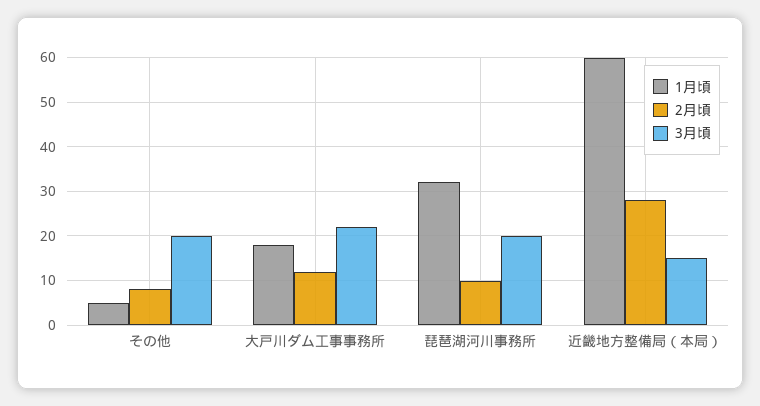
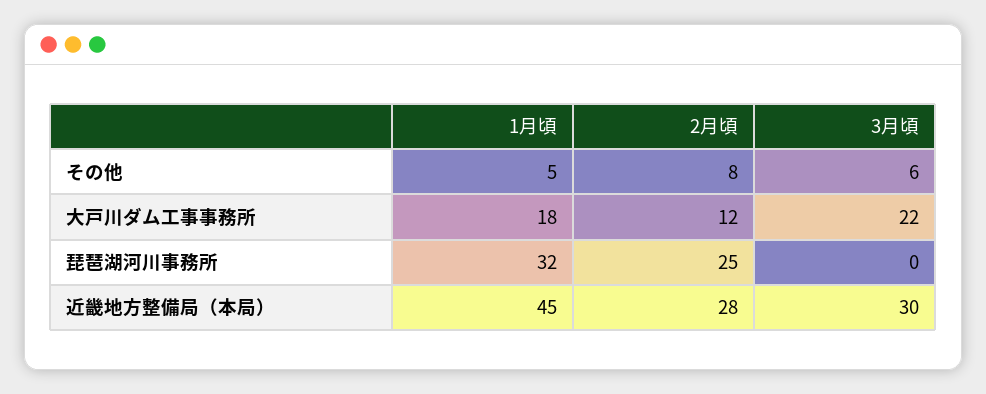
  {
    "1月頃": {
      "その他": 5,
      "大戸川ダム工事事務所": 18,
      "琵琶湖河川事務所": 32,
-     "近畿地方整備局（本局）": 60
+     "近畿地方整備局（本局）": 45
    },
    "2月頃": {
      "その他": 8,
      "大戸川ダム工事事務所": 12,
-     "琵琶湖河川事務所": 10,
+     "琵琶湖河川事務所": 25,
      "近畿地方整備局（本局）": 28
    },
    "3月頃": {
-     "その他": 20,
+     "その他": 6,
      "大戸川ダム工事事務所": 22,
-     "琵琶湖河川事務所": 20,
+     "琵琶湖河川事務所": 0,
-     "近畿地方整備局（本局）": 15
+     "近畿地方整備局（本局）": 30
    }
  }

